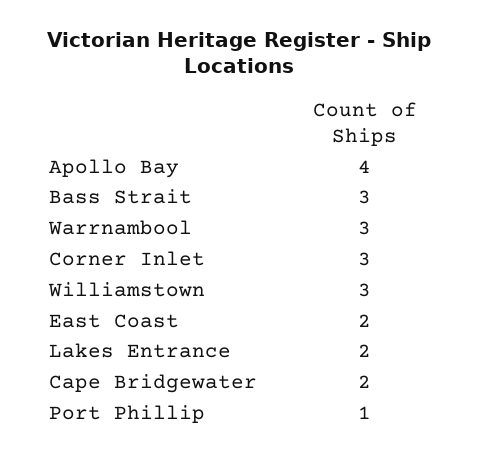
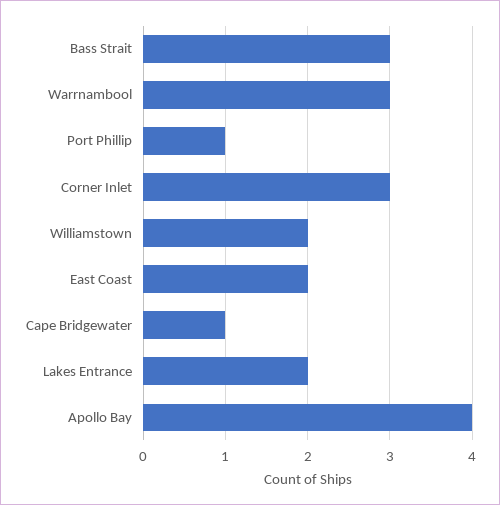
  {
    "Apollo Bay": 4,
    "Bass Strait": 3,
    "Warrnambool": 3,
    "Corner Inlet": 3,
-   "Williamstown": 3,
+   "Williamstown": 2,
    "East Coast": 2,
    "Lakes Entrance": 2,
-   "Cape Bridgewater": 2,
+   "Cape Bridgewater": 1,
    "Port Phillip": 1
  }

